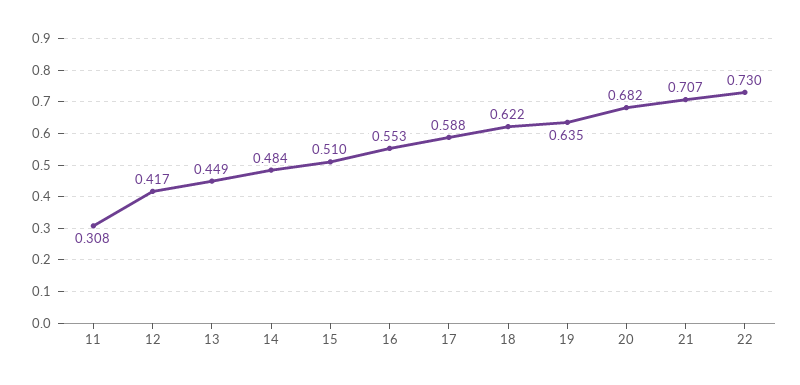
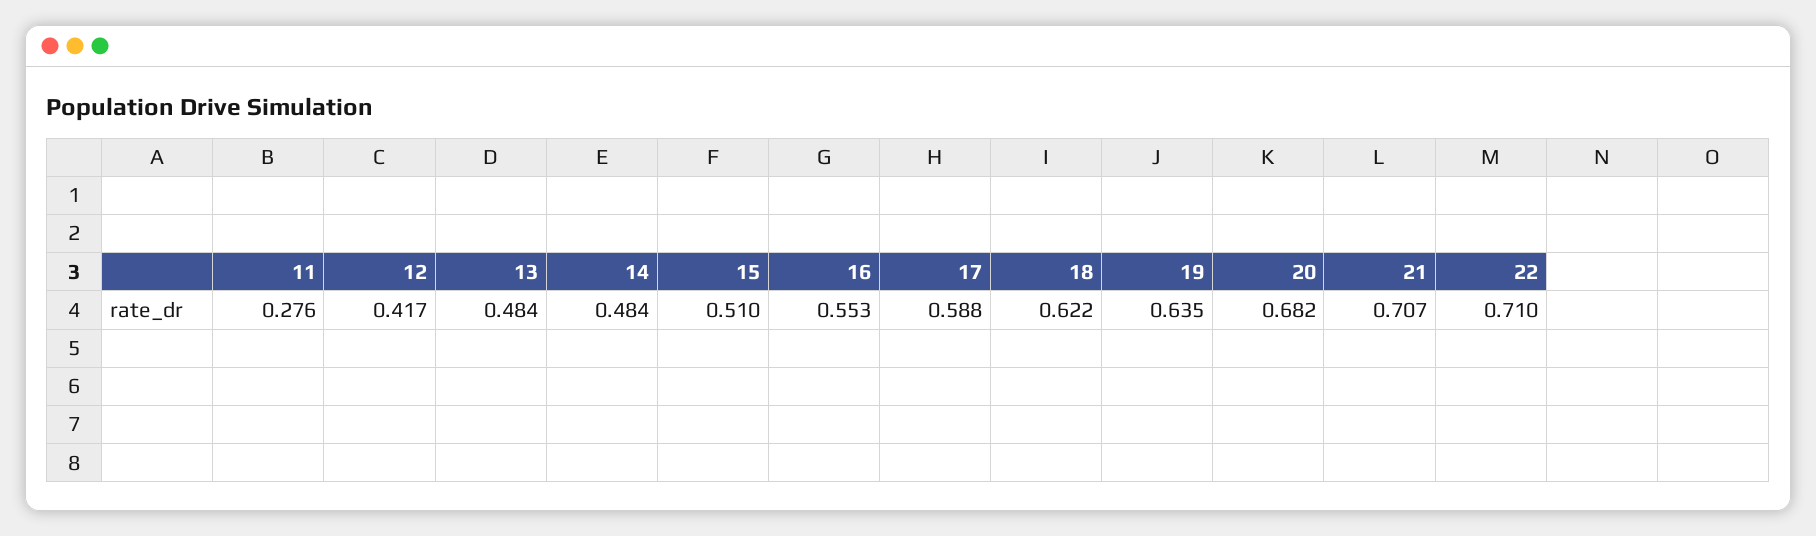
  {
-   "11": 0.308,
+   "11": 0.276,
    "12": 0.417,
-   "13": 0.449,
+   "13": 0.484,
    "14": 0.484,
    "15": 0.51,
    "16": 0.553,
    "17": 0.588,
    "18": 0.622,
    "19": 0.635,
    "20": 0.682,
    "21": 0.707,
-   "22": 0.73
+   "22": 0.71
  }

